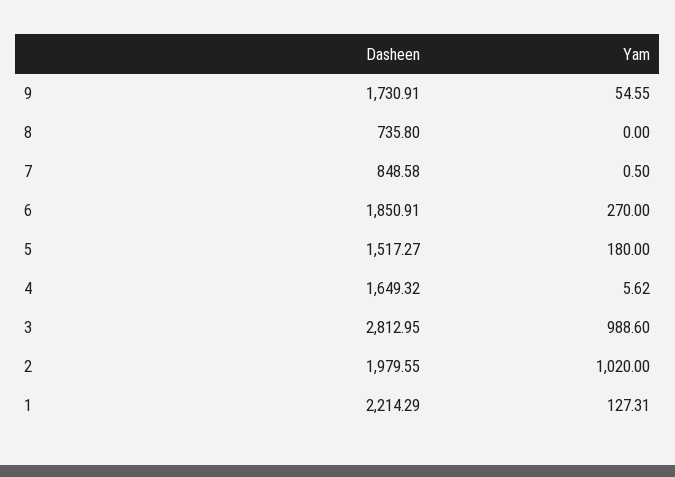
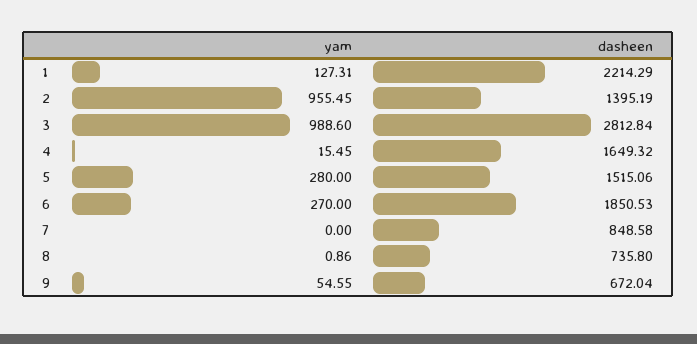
  {
    "Dasheen": {
-     "9": 1730.91,
+     "9": 672.04,
      "8": 735.8,
      "7": 848.58,
-     "6": 1850.91,
+     "6": 1850.53,
-     "5": 1517.27,
+     "5": 1515.06,
      "4": 1649.32,
-     "3": 2812.95,
+     "3": 2812.84,
-     "2": 1979.55,
+     "2": 1395.19,
      "1": 2214.29
    },
    "Yam": {
      "9": 54.55,
-     "8": 0,
+     "8": 0.86,
-     "7": 0.5,
+     "7": 0,
      "6": 270,
-     "5": 180,
+     "5": 280,
-     "4": 5.62,
+     "4": 15.45,
      "3": 988.6,
-     "2": 1020,
+     "2": 955.45,
      "1": 127.31
    }
  }

